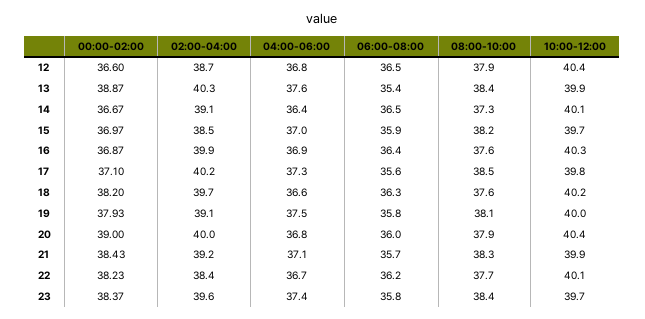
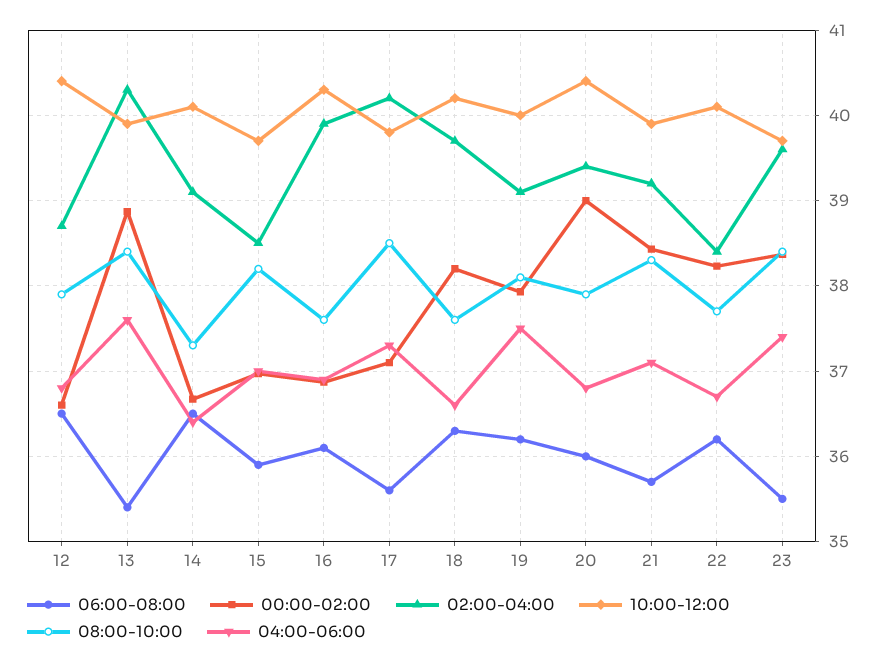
  {
    "00:00-02:00": {
      "12": 36.6,
      "13": 38.87,
      "14": 36.67,
      "15": 36.97,
      "16": 36.87,
      "17": 37.1,
      "18": 38.2,
      "19": 37.93,
      "20": 39,
      "21": 38.43,
      "22": 38.23,
      "23": 38.37
    },
    "02:00-04:00": {
      "12": 38.7,
      "13": 40.3,
      "14": 39.1,
      "15": 38.5,
      "16": 39.9,
      "17": 40.2,
      "18": 39.7,
      "19": 39.1,
-     "20": 40,
+     "20": 39.4,
      "21": 39.2,
      "22": 38.4,
      "23": 39.6
    },
    "04:00-06:00": {
      "12": 36.8,
      "13": 37.6,
      "14": 36.4,
      "15": 37,
      "16": 36.9,
      "17": 37.3,
      "18": 36.6,
      "19": 37.5,
      "20": 36.8,
      "21": 37.1,
      "22": 36.7,
      "23": 37.4
    },
    "06:00-08:00": {
      "12": 36.5,
      "13": 35.4,
      "14": 36.5,
      "15": 35.9,
-     "16": 36.4,
+     "16": 36.1,
      "17": 35.6,
      "18": 36.3,
-     "19": 35.8,
+     "19": 36.2,
      "20": 36,
      "21": 35.7,
      "22": 36.2,
-     "23": 35.8
+     "23": 35.5
    },
    "08:00-10:00": {
      "12": 37.9,
      "13": 38.4,
      "14": 37.3,
      "15": 38.2,
      "16": 37.6,
      "17": 38.5,
      "18": 37.6,
      "19": 38.1,
      "20": 37.9,
      "21": 38.3,
      "22": 37.7,
      "23": 38.4
    },
    "10:00-12:00": {
      "12": 40.4,
      "13": 39.9,
      "14": 40.1,
      "15": 39.7,
      "16": 40.3,
      "17": 39.8,
      "18": 40.2,
      "19": 40,
      "20": 40.4,
      "21": 39.9,
      "22": 40.1,
      "23": 39.7
    }
  }

